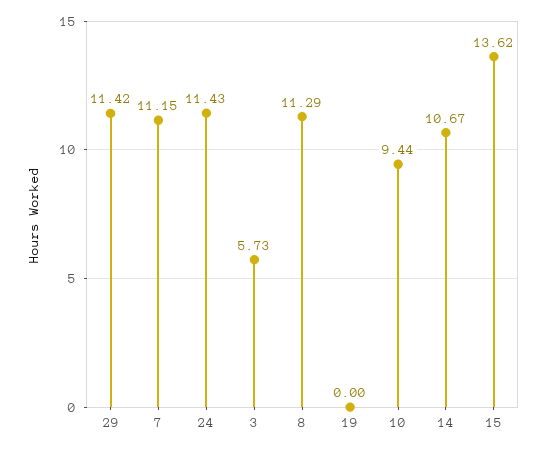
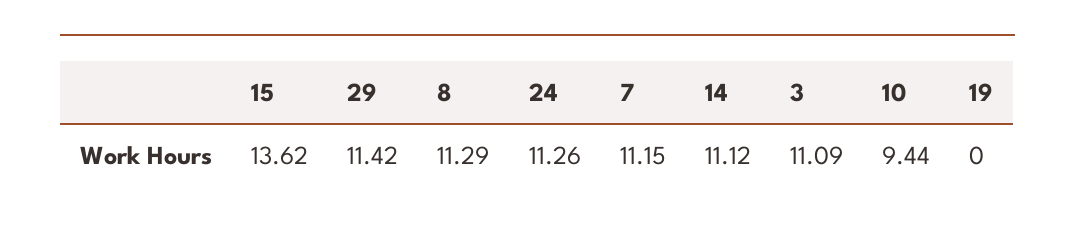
  {
    "29": 11.42,
    "7": 11.15,
-   "24": 11.43,
+   "24": 11.26,
-   "3": 5.73,
+   "3": 11.09,
    "8": 11.29,
    "19": 0,
    "10": 9.44,
-   "14": 10.67,
+   "14": 11.12,
    "15": 13.62
  }

